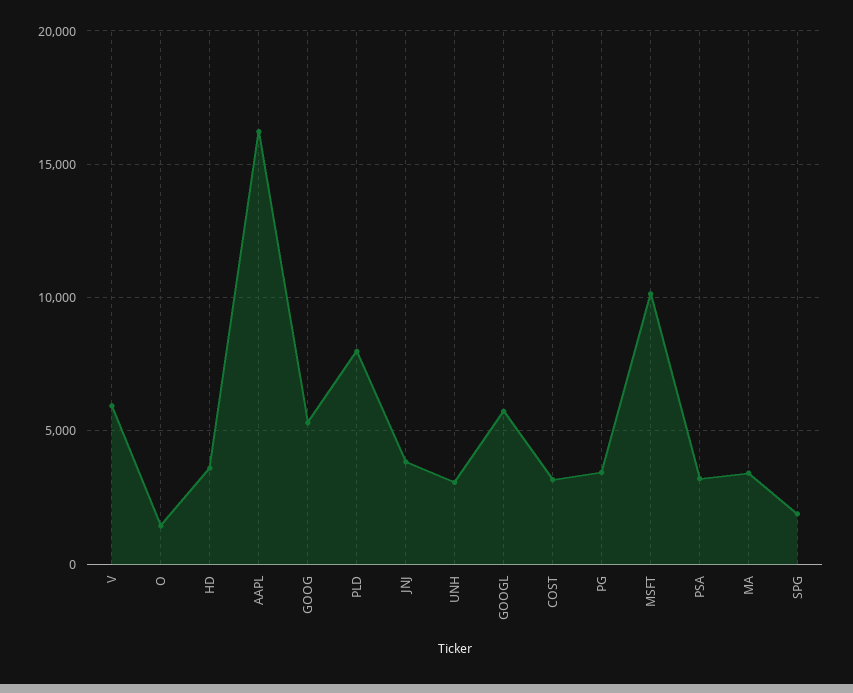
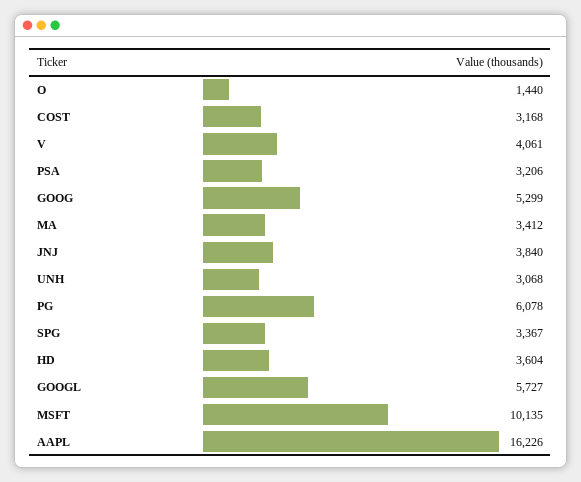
  {
-   "V": 6000,
+   "V": 4061,
    "O": 1440,
    "HD": 3604,
    "AAPL": 16226,
    "GOOG": 5299,
-   "PLD": 8000,
    "JNJ": 3840,
    "UNH": 3068,
    "GOOGL": 5727,
    "COST": 3168,
-   "PG": 3500,
+   "PG": 6078,
    "MSFT": 10135,
    "PSA": 3206,
    "MA": 3412,
-   "SPG": 2000
+   "SPG": 3367
  }

